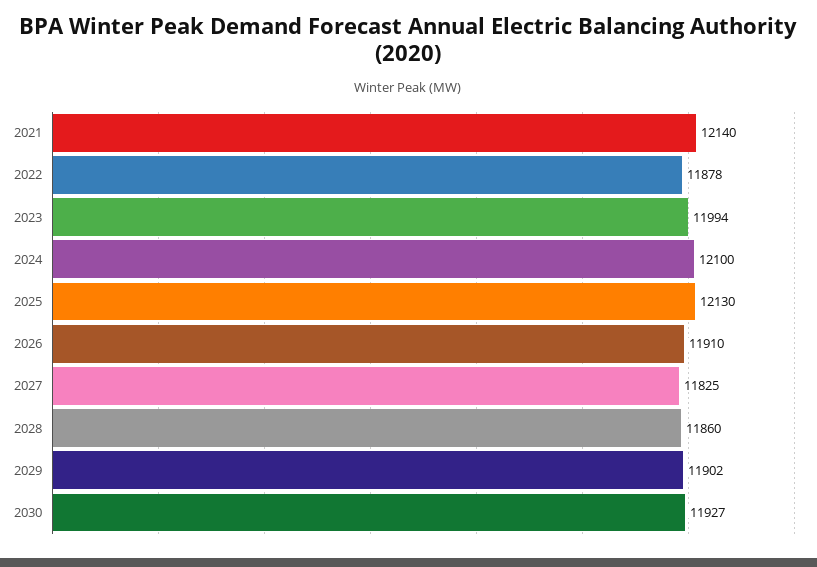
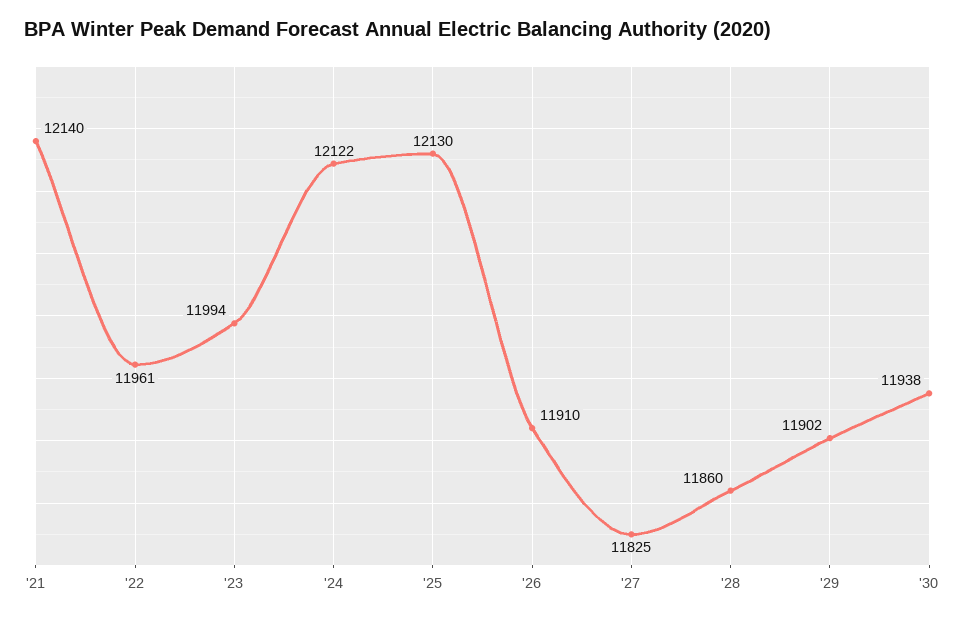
  {
    "2021": 12140,
-   "2022": 11878,
+   "2022": 11961,
    "2023": 11994,
-   "2024": 12100,
+   "2024": 12122,
    "2025": 12130,
    "2026": 11910,
    "2027": 11825,
    "2028": 11860,
    "2029": 11902,
-   "2030": 11927
+   "2030": 11938
  }

